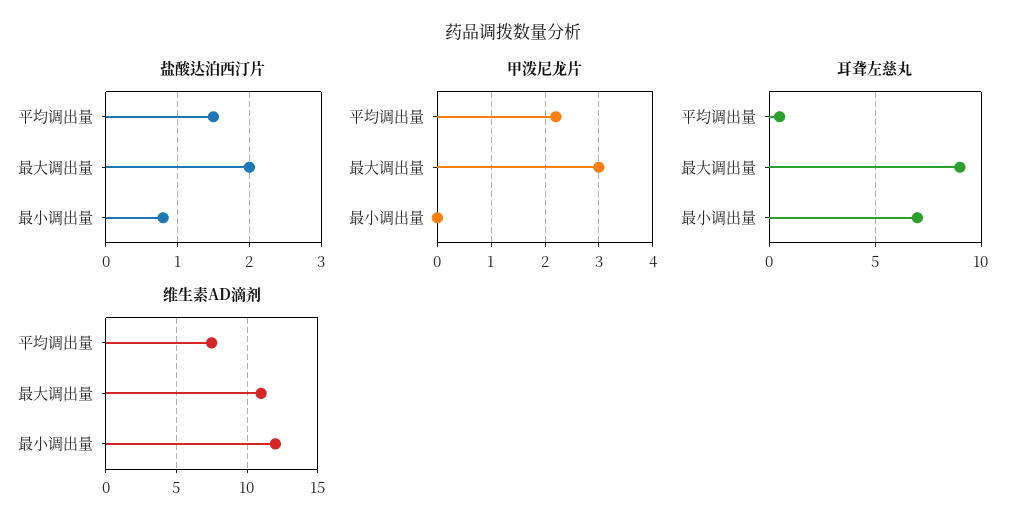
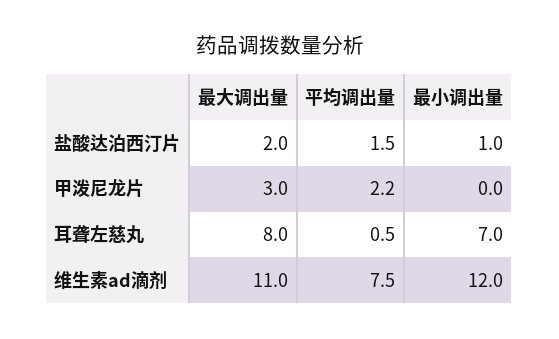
  {
    "盐酸达泊西汀片": {
      "平均调出量": 1.5,
      "最大调出量": 2,
-     "最小调出量": 0.8
+     "最小调出量": 1
    },
    "甲泼尼龙片": {
      "平均调出量": 2.2,
      "最大调出量": 3,
      "最小调出量": 0
    },
    "耳聋左慈丸": {
      "平均调出量": 0.5,
-     "最大调出量": 9,
+     "最大调出量": 8,
      "最小调出量": 7
    },
    "维生素AD滴剂": {
      "平均调出量": 7.5,
      "最大调出量": 11,
      "最小调出量": 12
    }
  }

